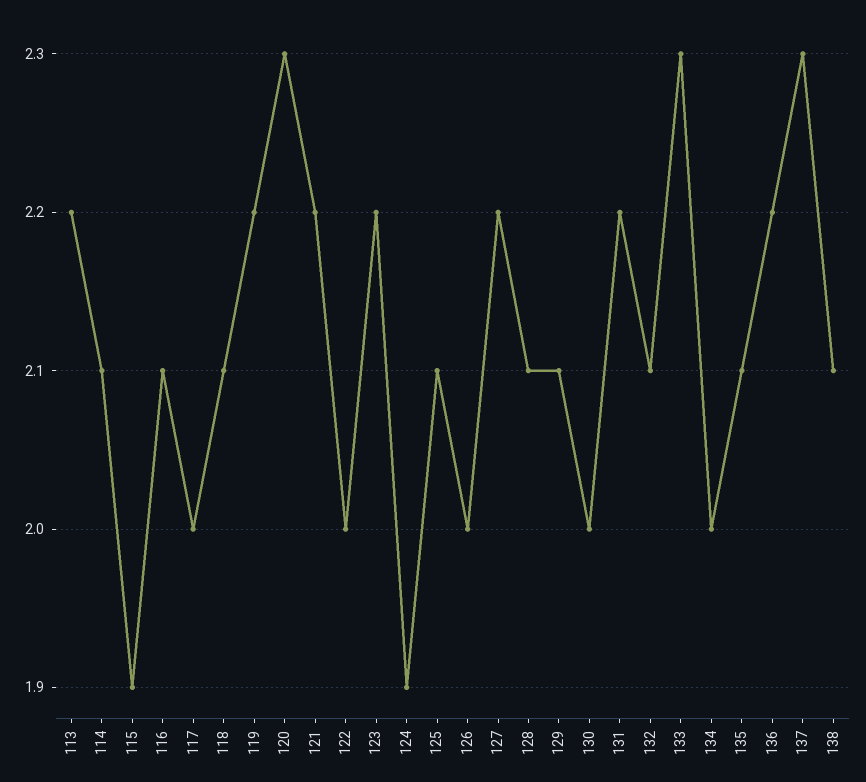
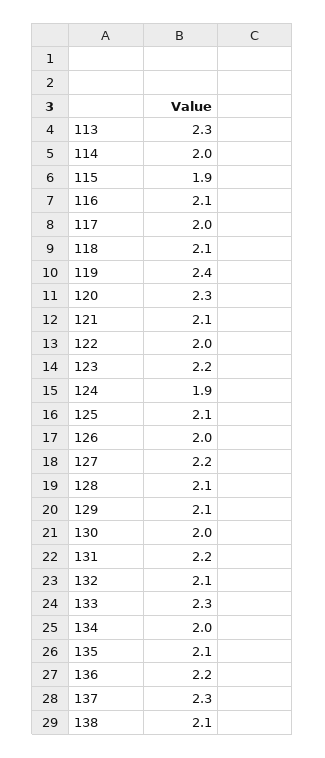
  {
-   "113": 2.2,
+   "113": 2.3,
-   "114": 2.1,
+   "114": 2,
    "115": 1.9,
    "116": 2.1,
    "117": 2,
    "118": 2.1,
-   "119": 2.2,
+   "119": 2.4,
    "120": 2.3,
-   "121": 2.2,
+   "121": 2.1,
    "122": 2,
    "123": 2.2,
    "124": 1.9,
    "125": 2.1,
    "126": 2,
    "127": 2.2,
    "128": 2.1,
    "129": 2.1,
    "130": 2,
    "131": 2.2,
    "132": 2.1,
    "133": 2.3,
    "134": 2,
    "135": 2.1,
    "136": 2.2,
    "137": 2.3,
    "138": 2.1
  }

